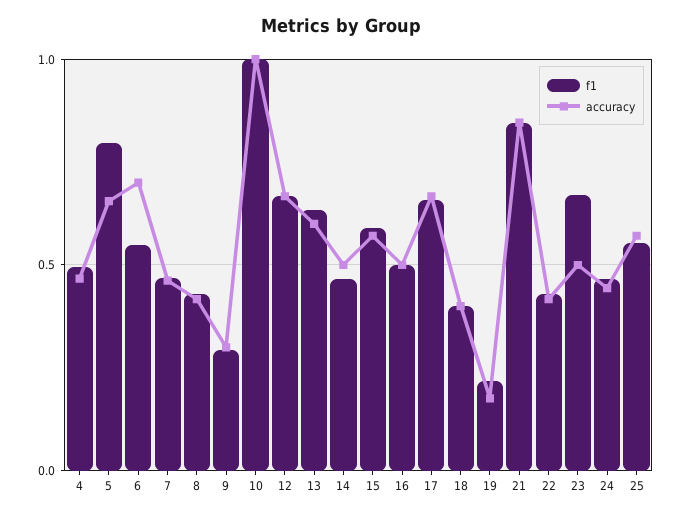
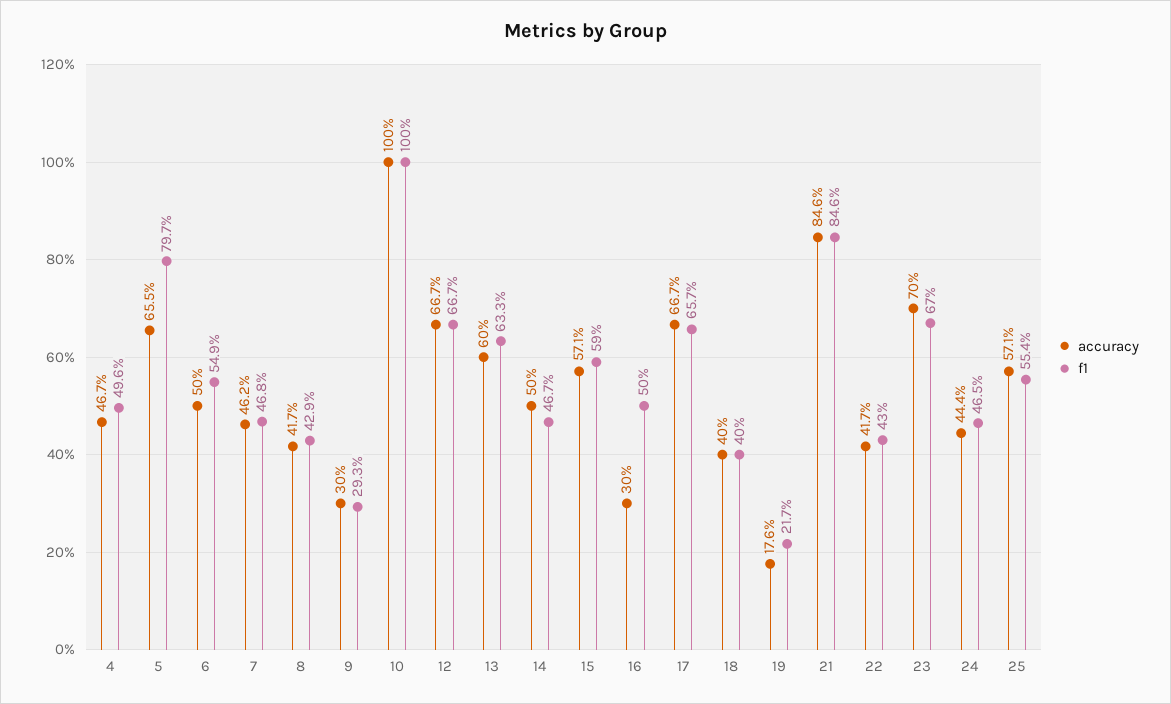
  {
    "f1": {
      "4": 0.496,
      "5": 0.797,
      "6": 0.549,
      "7": 0.468,
      "8": 0.429,
      "9": 0.293,
      "10": 1,
      "12": 0.667,
      "13": 0.633,
      "14": 0.467,
      "15": 0.59,
      "16": 0.5,
      "17": 0.657,
      "18": 0.4,
      "19": 0.217,
      "21": 0.846,
      "22": 0.43,
      "23": 0.67,
      "24": 0.465,
      "25": 0.554
    },
    "accuracy": {
      "4": 0.467,
      "5": 0.655,
-     "6": 0.7,
+     "6": 0.5,
      "7": 0.462,
      "8": 0.417,
      "9": 0.3,
      "10": 1,
      "12": 0.667,
      "13": 0.6,
      "14": 0.5,
      "15": 0.571,
-     "16": 0.5,
+     "16": 0.3,
      "17": 0.667,
      "18": 0.4,
      "19": 0.176,
      "21": 0.846,
      "22": 0.417,
-     "23": 0.5,
+     "23": 0.7,
      "24": 0.444,
      "25": 0.571
    }
  }

